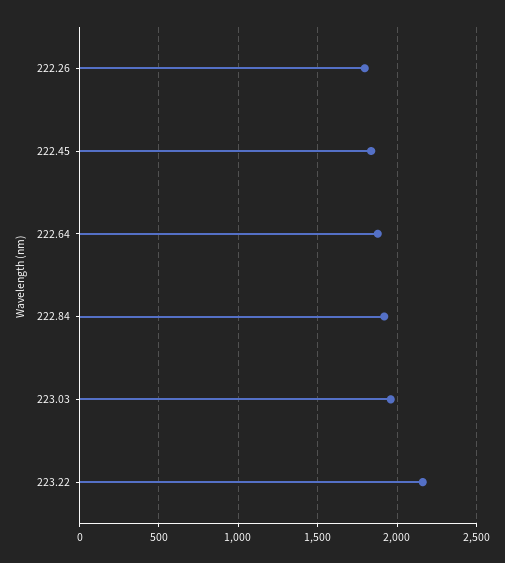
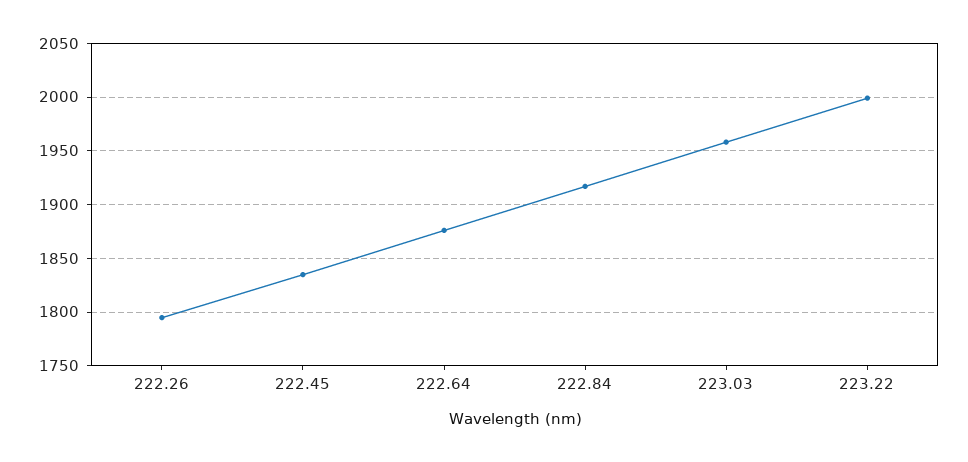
  {
    "222.26": 1800,
    "222.45": 1840,
    "222.64": 1880,
    "222.84": 1920,
    "223.03": 1960,
-   "223.22": 2150
+   "223.22": 2000
  }

